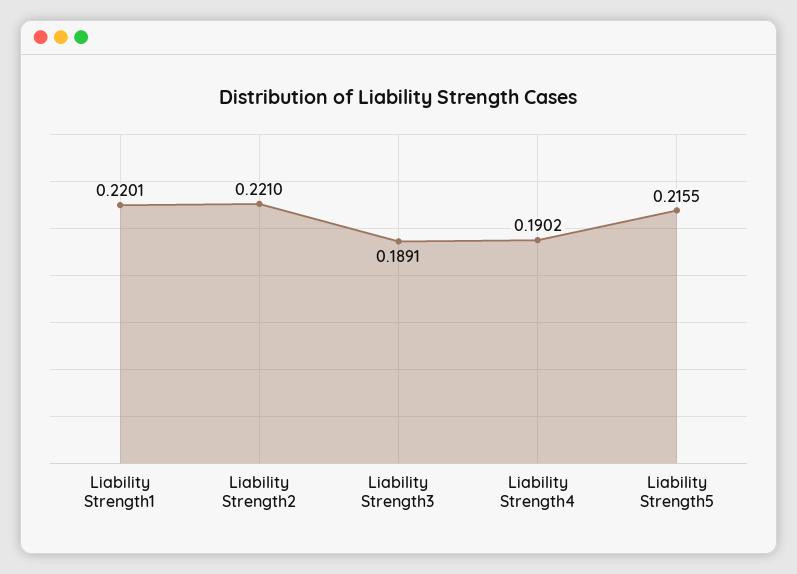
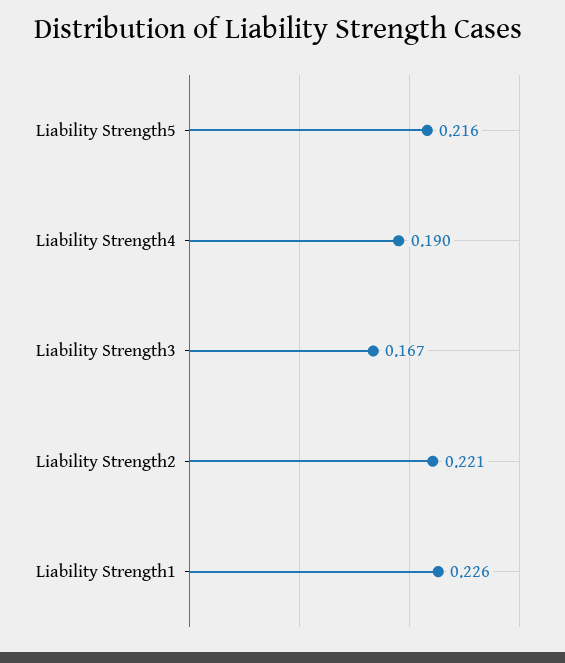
  {
-   "Liability Strength1": 0.2201,
+   "Liability Strength1": 0.226,
    "Liability Strength2": 0.221,
-   "Liability Strength3": 0.1891,
+   "Liability Strength3": 0.167,
    "Liability Strength4": 0.1902,
    "Liability Strength5": 0.2155
  }

